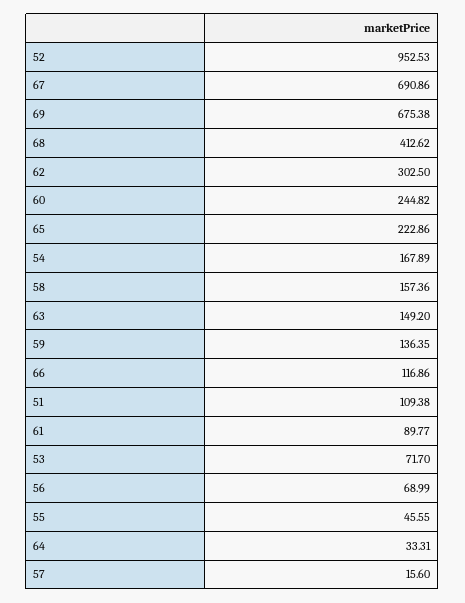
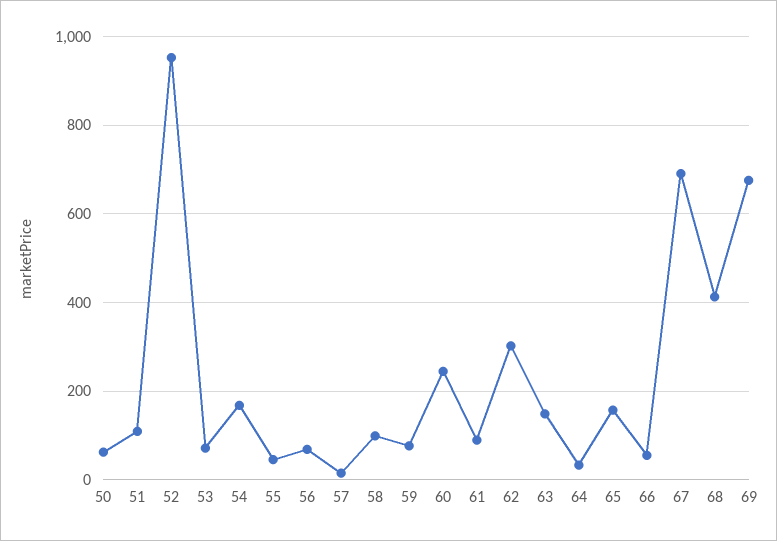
  {
    "52": 952.53,
    "67": 690.86,
    "69": 675.38,
    "68": 412.62,
    "62": 302.5,
    "60": 244.82,
-   "65": 222.86,
+   "65": 160,
    "54": 167.89,
-   "58": 157.36,
+   "58": 100,
    "63": 149.2,
-   "59": 136.35,
+   "59": 80,
-   "66": 116.86,
+   "66": 60,
    "51": 109.38,
    "61": 89.77,
    "53": 71.7,
    "56": 68.99,
    "55": 45.55,
    "64": 33.31,
-   "57": 15.6
+   "57": 15.6,
+   "50": 60
  }

